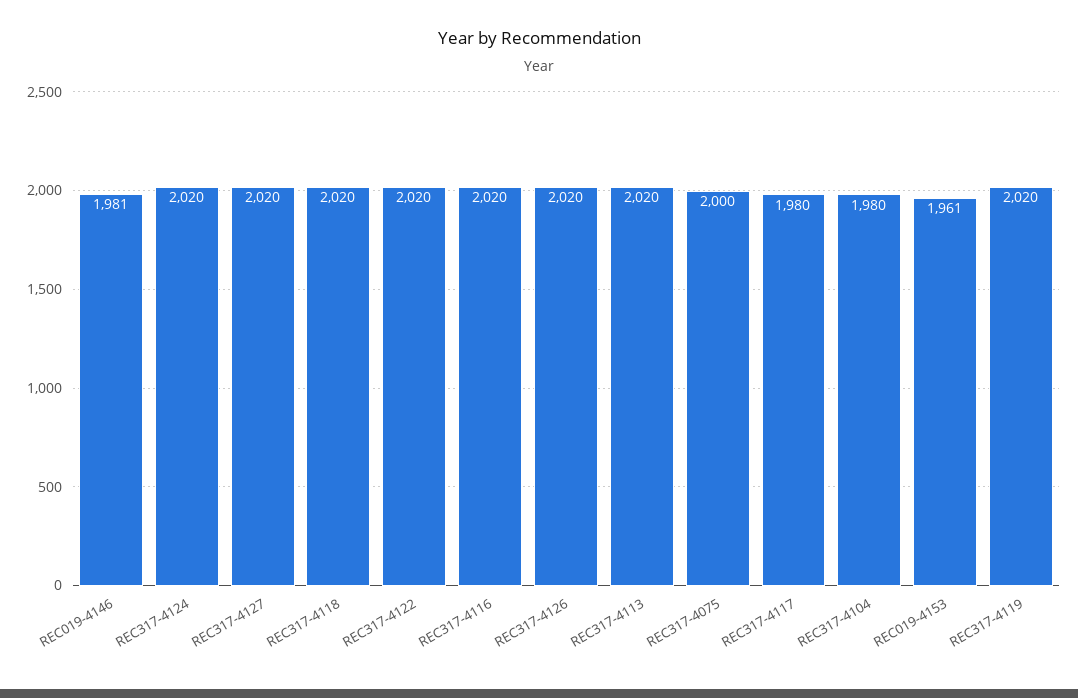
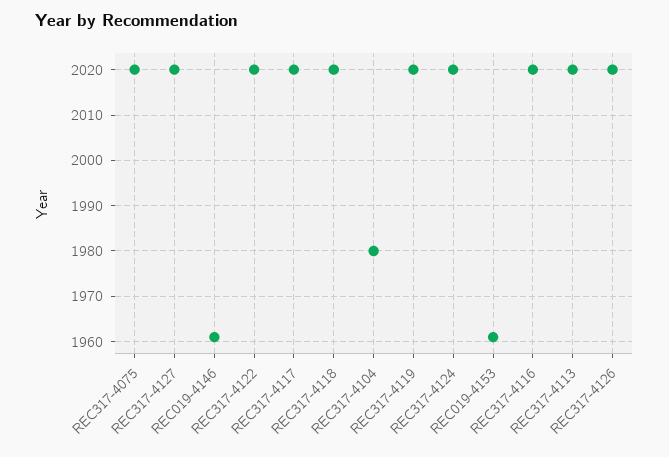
  {
-   "REC019-4146": 1981,
+   "REC019-4146": 1960,
    "REC317-4124": 2020,
    "REC317-4127": 2020,
    "REC317-4118": 2020,
    "REC317-4122": 2020,
    "REC317-4116": 2020,
    "REC317-4126": 2020,
    "REC317-4113": 2020,
-   "REC317-4075": 2000,
+   "REC317-4075": 2020,
-   "REC317-4117": 1980,
+   "REC317-4117": 2020,
    "REC317-4104": 1980,
    "REC019-4153": 1961,
    "REC317-4119": 2020
  }

